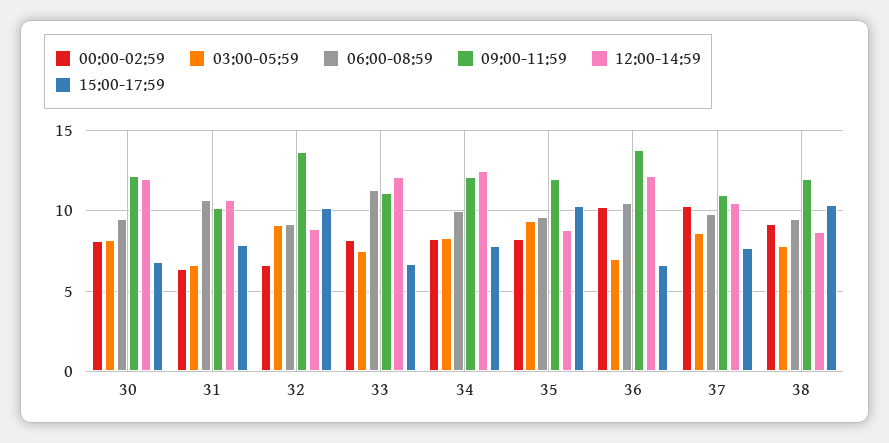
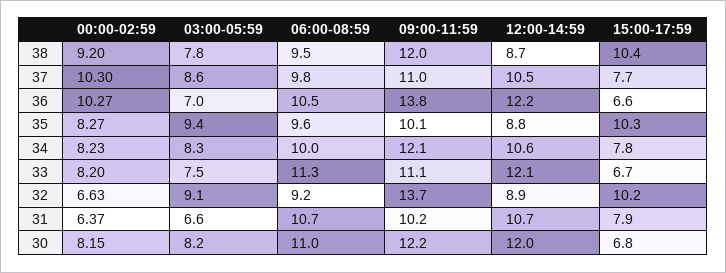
  {
    "00:00-02:59": {
      "30": 8.15,
      "31": 6.37,
      "32": 6.63,
      "33": 8.2,
      "34": 8.23,
      "35": 8.27,
      "36": 10.27,
      "37": 10.3,
      "38": 9.2
    },
    "03:00-05:59": {
      "30": 8.2,
      "31": 6.6,
      "32": 9.1,
      "33": 7.5,
      "34": 8.3,
      "35": 9.4,
      "36": 7,
      "37": 8.6,
      "38": 7.8
    },
    "06:00-08:59": {
-     "30": 9.5,
+     "30": 11,
      "31": 10.7,
      "32": 9.2,
      "33": 11.3,
      "34": 10,
      "35": 9.6,
      "36": 10.5,
      "37": 9.8,
      "38": 9.5
    },
    "09:00-11:59": {
      "30": 12.2,
      "31": 10.2,
      "32": 13.7,
      "33": 11.1,
      "34": 12.1,
-     "35": 12,
+     "35": 10.1,
      "36": 13.8,
      "37": 11,
      "38": 12
    },
    "12:00-14:59": {
      "30": 12,
      "31": 10.7,
      "32": 8.9,
      "33": 12.1,
-     "34": 12.5,
+     "34": 10.6,
      "35": 8.8,
      "36": 12.2,
      "37": 10.5,
      "38": 8.7
    },
    "15:00-17:59": {
      "30": 6.8,
      "31": 7.9,
      "32": 10.2,
      "33": 6.7,
      "34": 7.8,
      "35": 10.3,
      "36": 6.6,
      "37": 7.7,
      "38": 10.4
    }
  }

